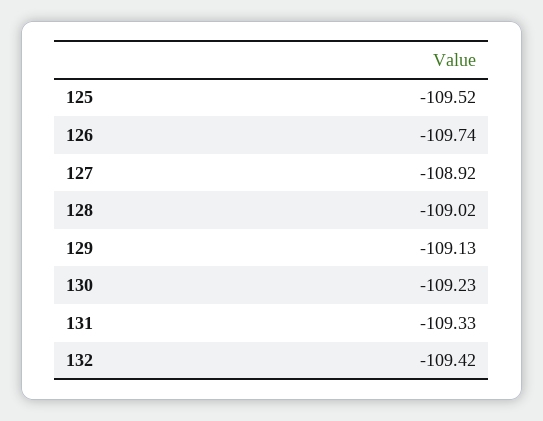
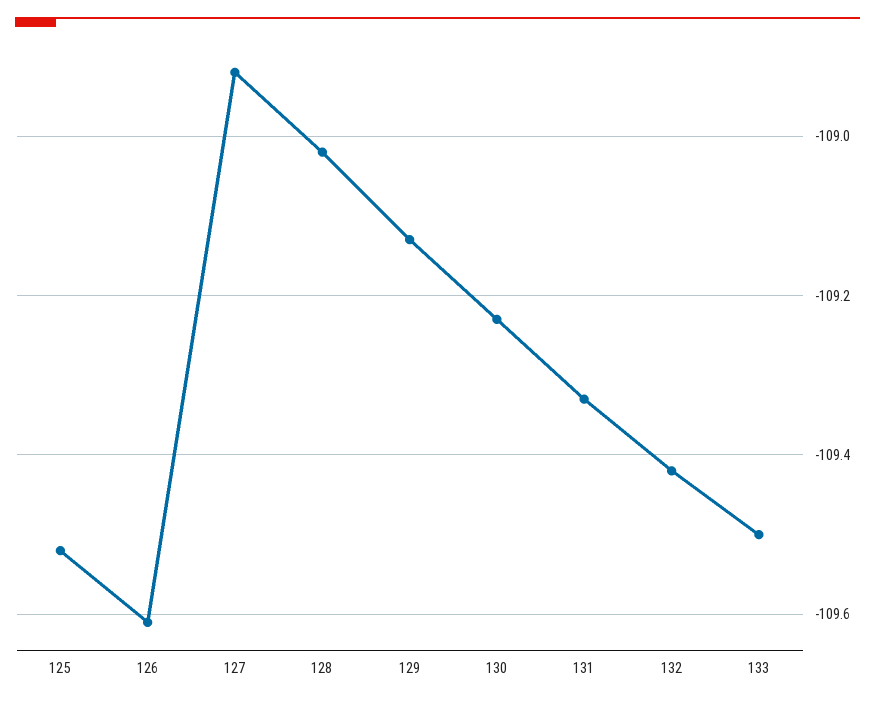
  {
    "125": -109.52,
-   "126": -109.74,
+   "126": -109.6,
    "127": -108.92,
    "128": -109.02,
    "129": -109.13,
    "130": -109.23,
    "131": -109.33,
-   "132": -109.42
+   "132": -109.42,
+   "133": -109.5
  }

